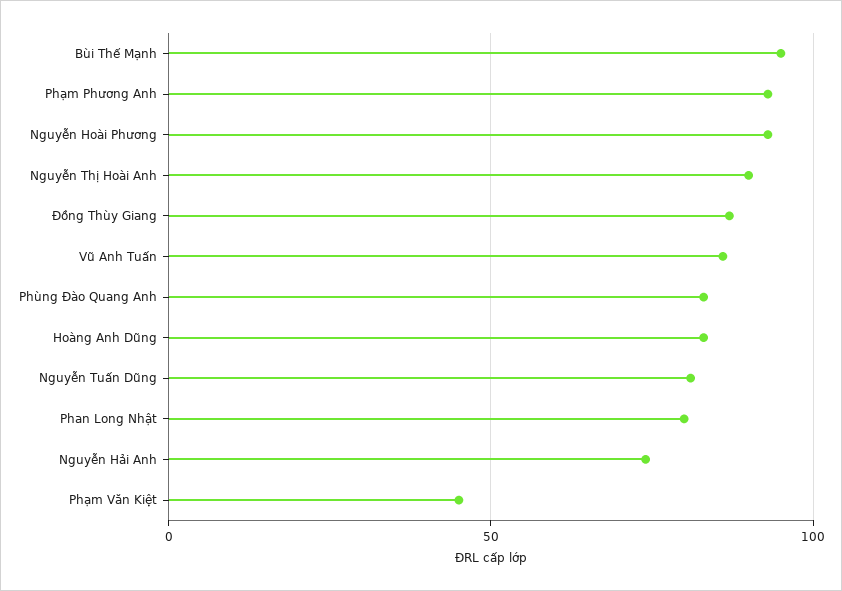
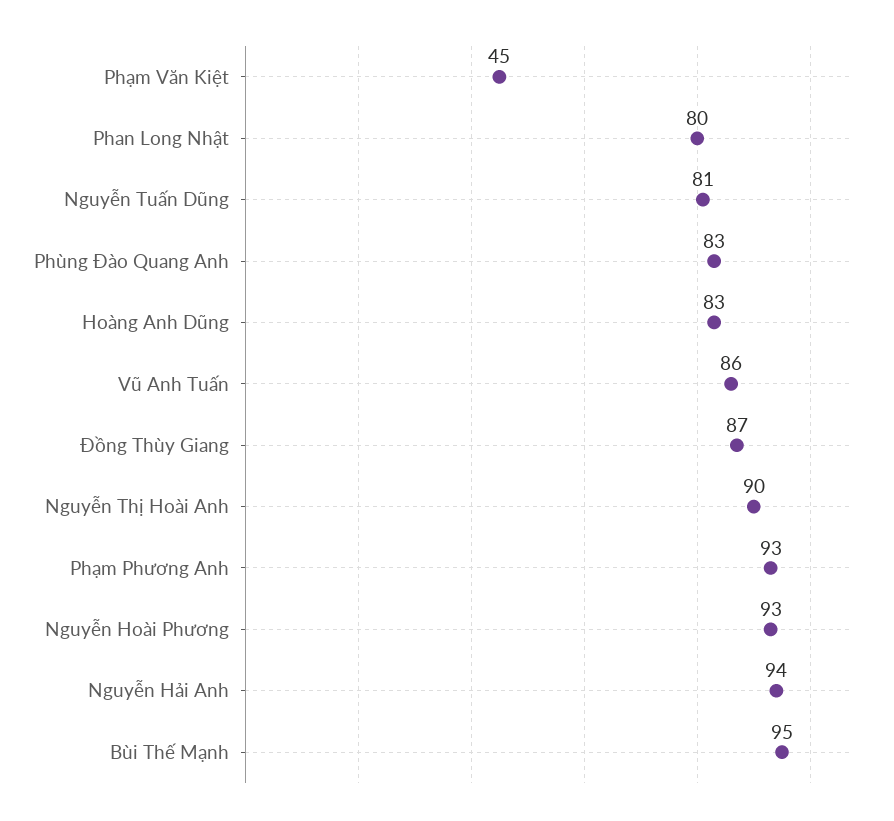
  {
    "Bùi Thế Mạnh": 95,
    "Phạm Phương Anh": 93,
    "Nguyễn Hoài Phương": 93,
    "Nguyễn Thị Hoài Anh": 90,
    "Đồng Thùy Giang": 87,
    "Vũ Anh Tuấn": 86,
    "Phùng Đào Quang Anh": 83,
    "Hoàng Anh Dũng": 83,
    "Nguyễn Tuấn Dũng": 81,
    "Phan Long Nhật": 80,
-   "Nguyễn Hải Anh": 75,
+   "Nguyễn Hải Anh": 94,
    "Phạm Văn Kiệt": 45
  }

